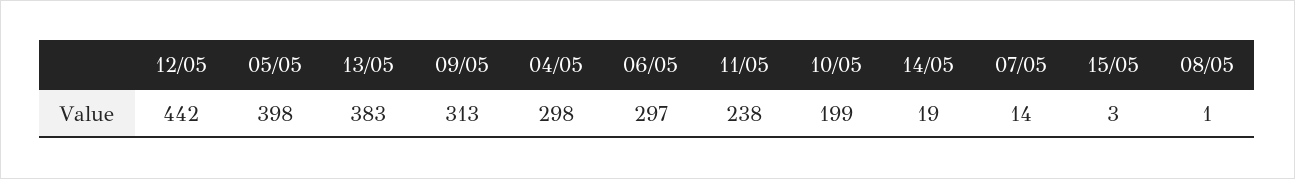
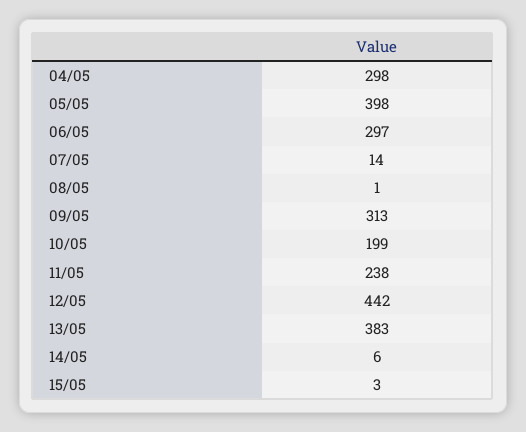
  {
    "12/05": 442,
    "05/05": 398,
    "13/05": 383,
    "09/05": 313,
    "04/05": 298,
    "06/05": 297,
    "11/05": 238,
    "10/05": 199,
-   "14/05": 19,
+   "14/05": 6,
    "07/05": 14,
    "15/05": 3,
    "08/05": 1
  }

